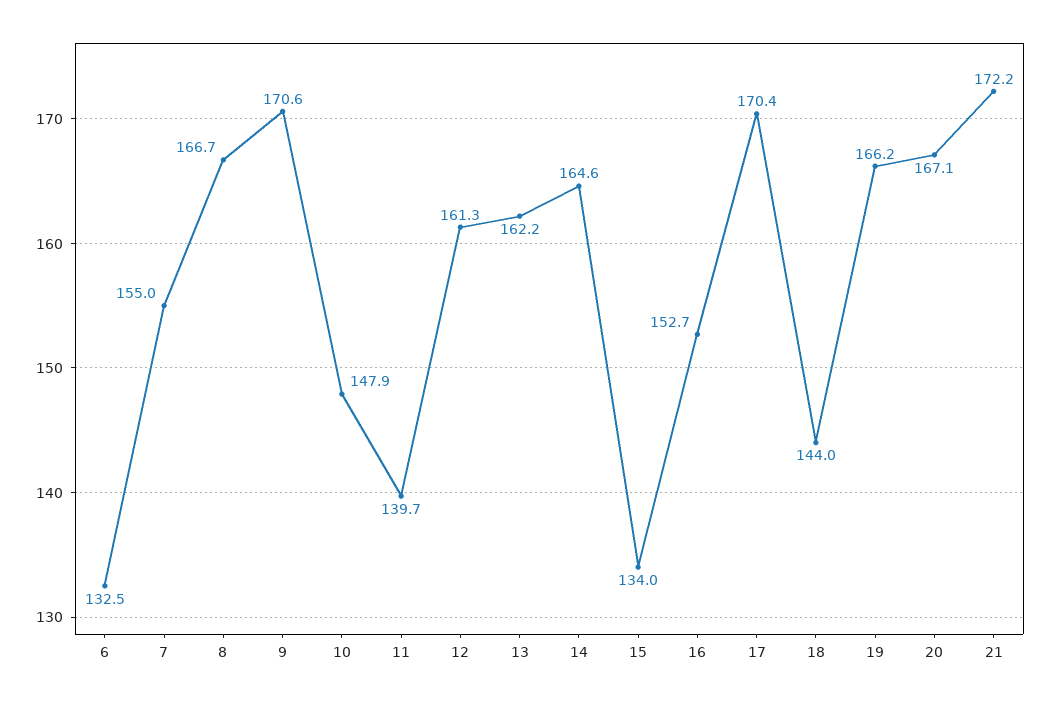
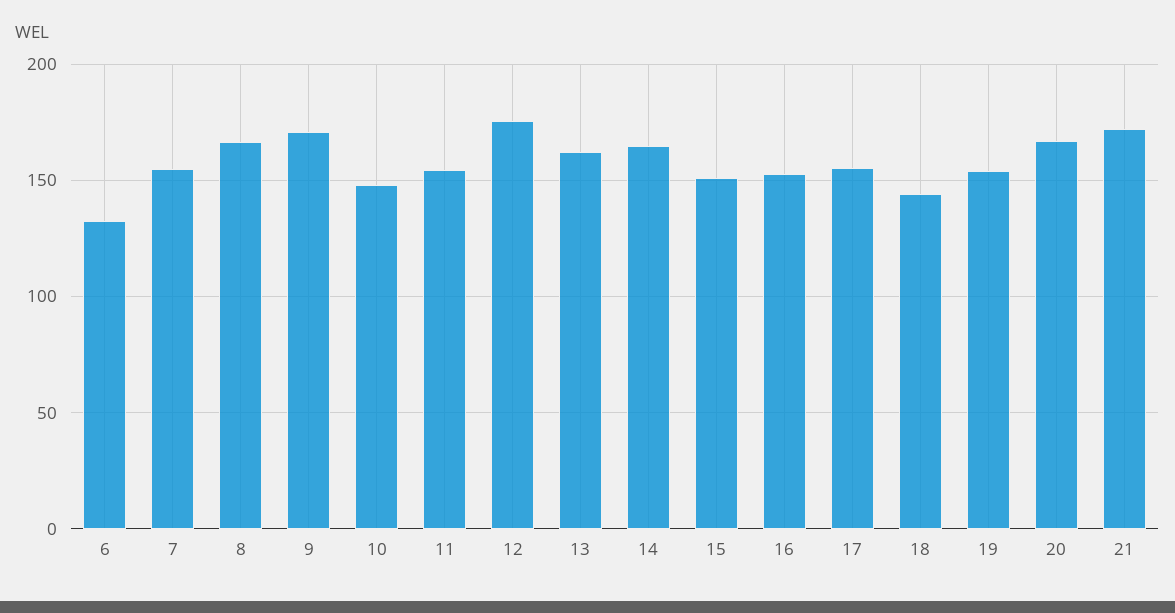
  {
    "6": 132.5,
    "7": 155,
    "8": 166.7,
    "9": 170.6,
    "10": 147.9,
-   "11": 139.7,
+   "11": 155,
-   "12": 161.3,
+   "12": 175,
    "13": 162.2,
    "14": 164.6,
-   "15": 134,
+   "15": 150,
    "16": 152.7,
-   "17": 170.4,
+   "17": 155,
    "18": 144,
-   "19": 166.2,
+   "19": 155,
    "20": 167.1,
    "21": 172.2
  }

